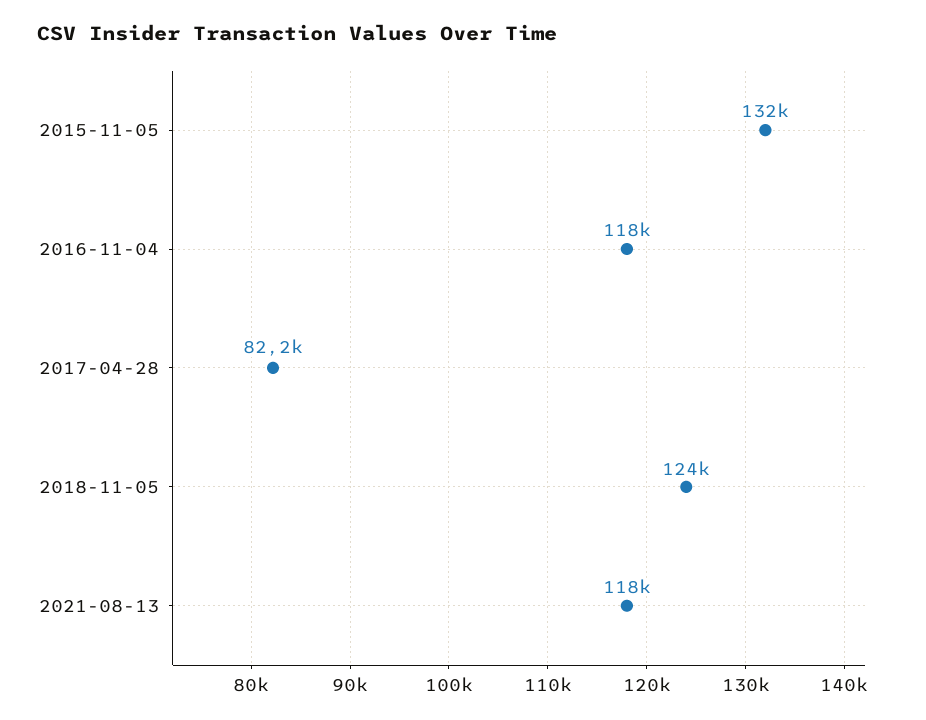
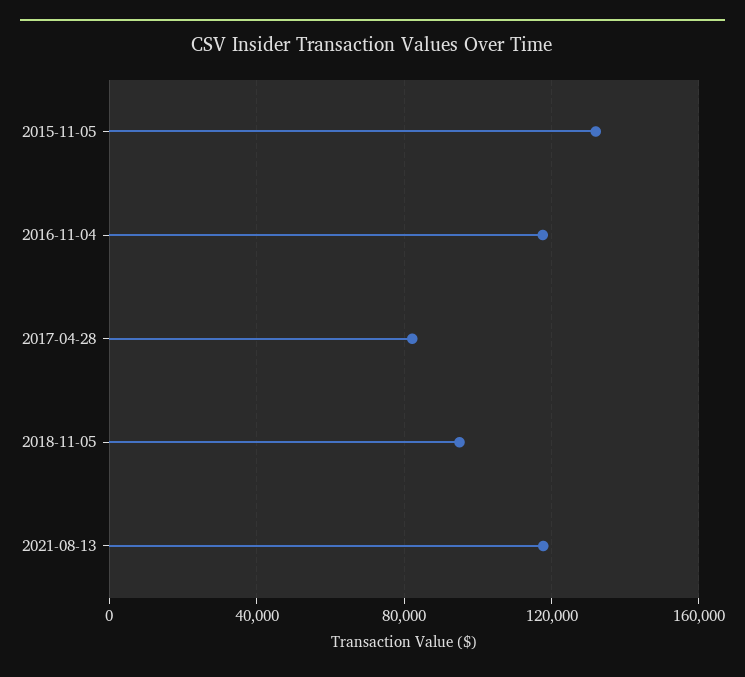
  {
    "2015-11-05": 132000,
    "2016-11-04": 118000,
    "2017-04-28": 82200,
-   "2018-11-05": 124000,
+   "2018-11-05": 95000,
    "2021-08-13": 118000
  }

